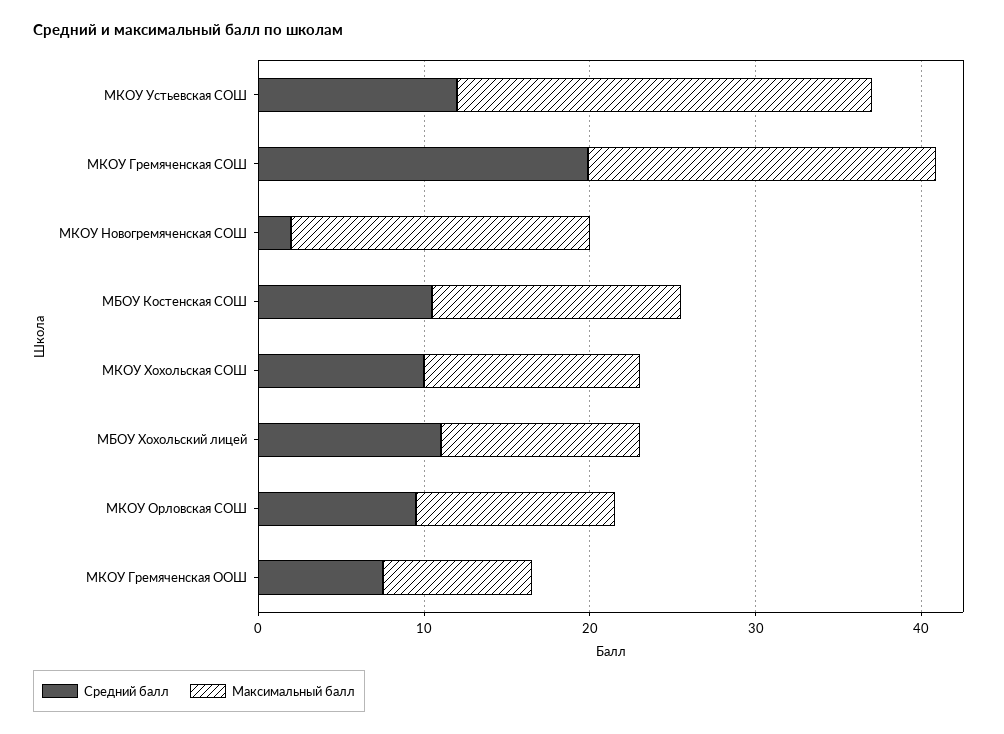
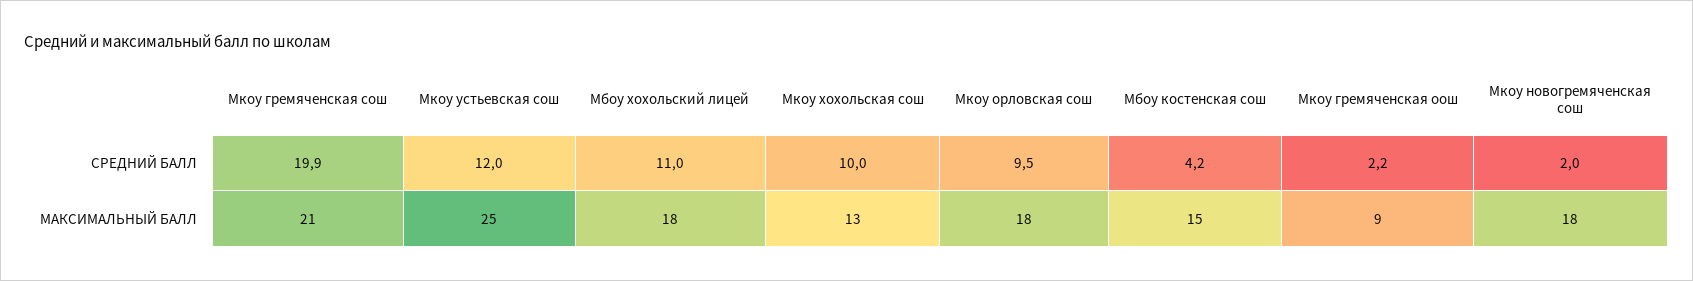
  {
    "Средний балл": {
      "МКОУ Устьевская СОШ": 12,
      "МКОУ Гремяченская СОШ": 19.9,
      "МКОУ Новогремяченская СОШ": 2,
-     "МБОУ Костенская СОШ": 10,
+     "МБОУ Костенская СОШ": 4.2,
      "МКОУ Хохольская СОШ": 10,
      "МБОУ Хохольский лицей": 11,
      "МКОУ Орловская СОШ": 9.5,
-     "МКОУ Гремяченская ООШ": 8
+     "МКОУ Гремяченская ООШ": 2.2
    },
    "Максимальный балл": {
      "МКОУ Устьевская СОШ": 25,
      "МКОУ Гремяченская СОШ": 21,
      "МКОУ Новогремяченская СОШ": 18,
      "МБОУ Костенская СОШ": 15,
      "МКОУ Хохольская СОШ": 13,
-     "МБОУ Хохольский лицей": 12,
+     "МБОУ Хохольский лицей": 18,
-     "МКОУ Орловская СОШ": 12,
+     "МКОУ Орловская СОШ": 18,
      "МКОУ Гремяченская ООШ": 9
    }
  }

